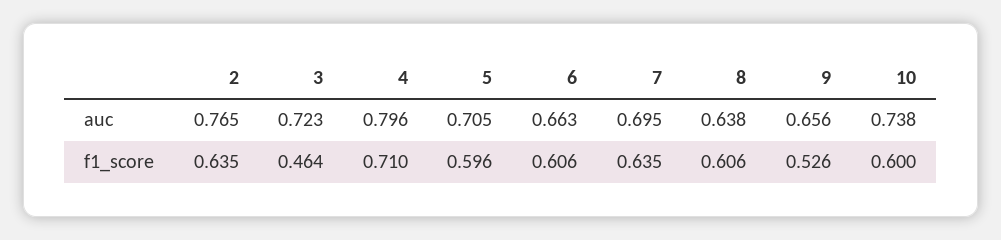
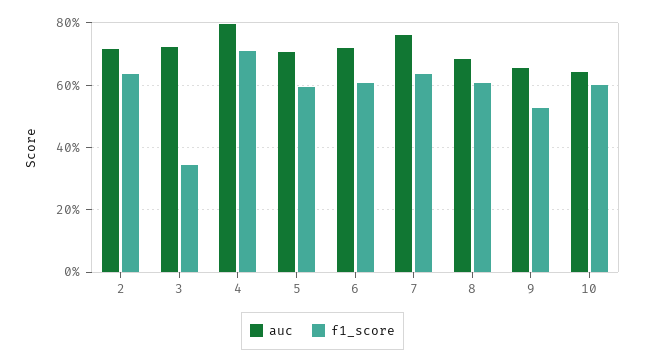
  {
    "auc": {
-     "2": 0.765,
+     "2": 0.72,
      "3": 0.723,
      "4": 0.796,
      "5": 0.705,
-     "6": 0.663,
+     "6": 0.72,
-     "7": 0.695,
+     "7": 0.76,
-     "8": 0.638,
+     "8": 0.68,
      "9": 0.656,
-     "10": 0.738
+     "10": 0.64
    },
    "f1_score": {
      "2": 0.635,
-     "3": 0.464,
+     "3": 0.34,
      "4": 0.71,
      "5": 0.596,
      "6": 0.606,
      "7": 0.635,
      "8": 0.606,
      "9": 0.526,
      "10": 0.6
    }
  }

